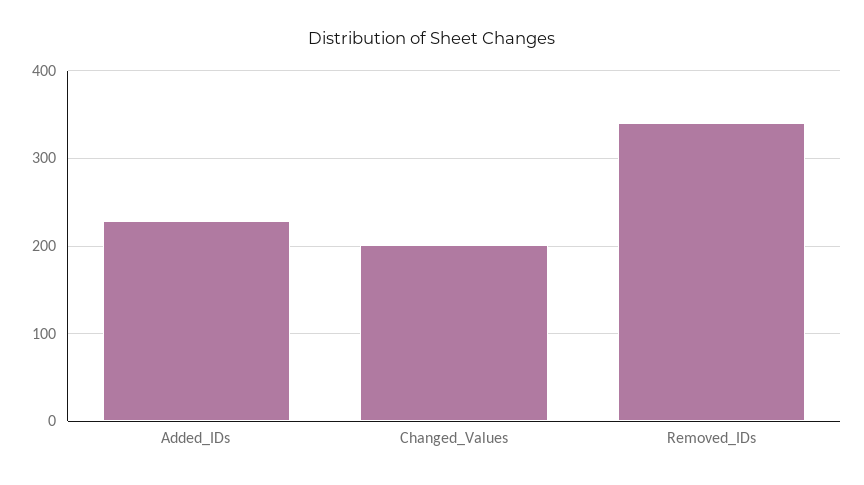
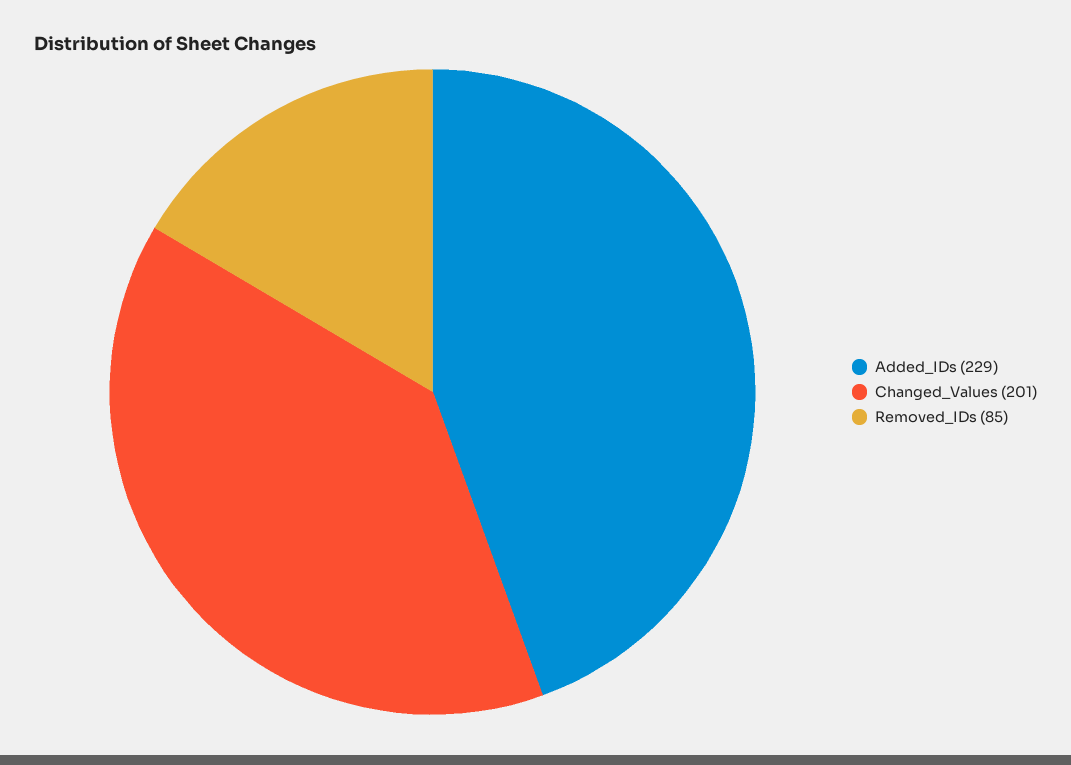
  {
    "Added_IDs": 229,
    "Changed_Values": 201,
-   "Removed_IDs": 340
+   "Removed_IDs": 85
  }

